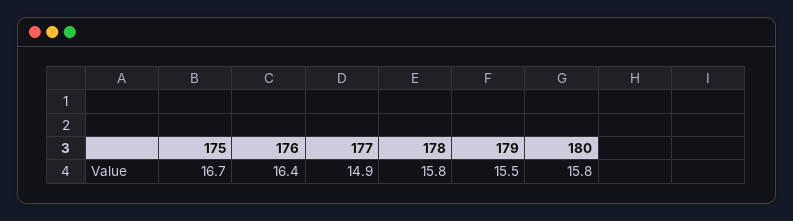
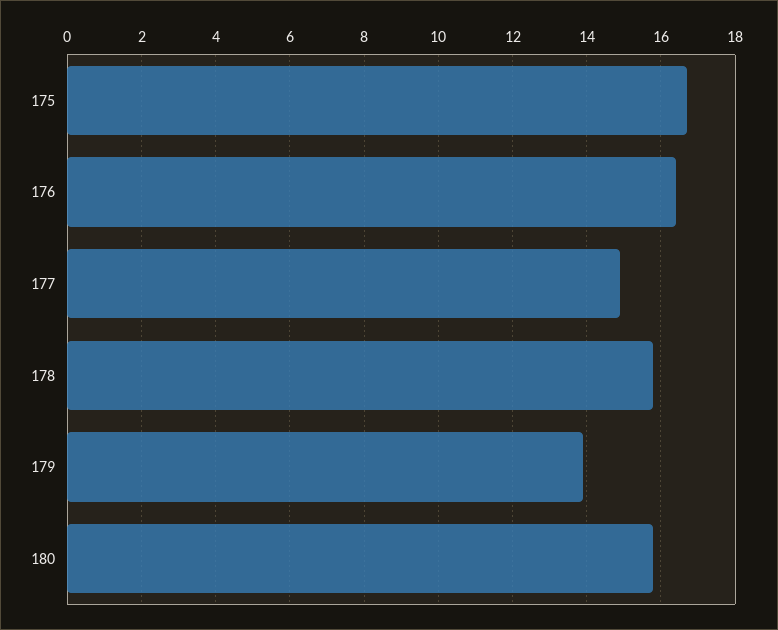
  {
    "175": 16.7,
    "176": 16.4,
    "177": 14.9,
    "178": 15.8,
-   "179": 15.5,
+   "179": 14,
    "180": 15.8
  }

